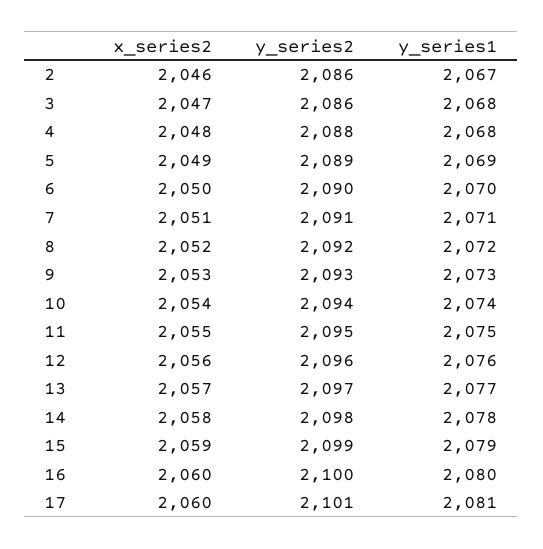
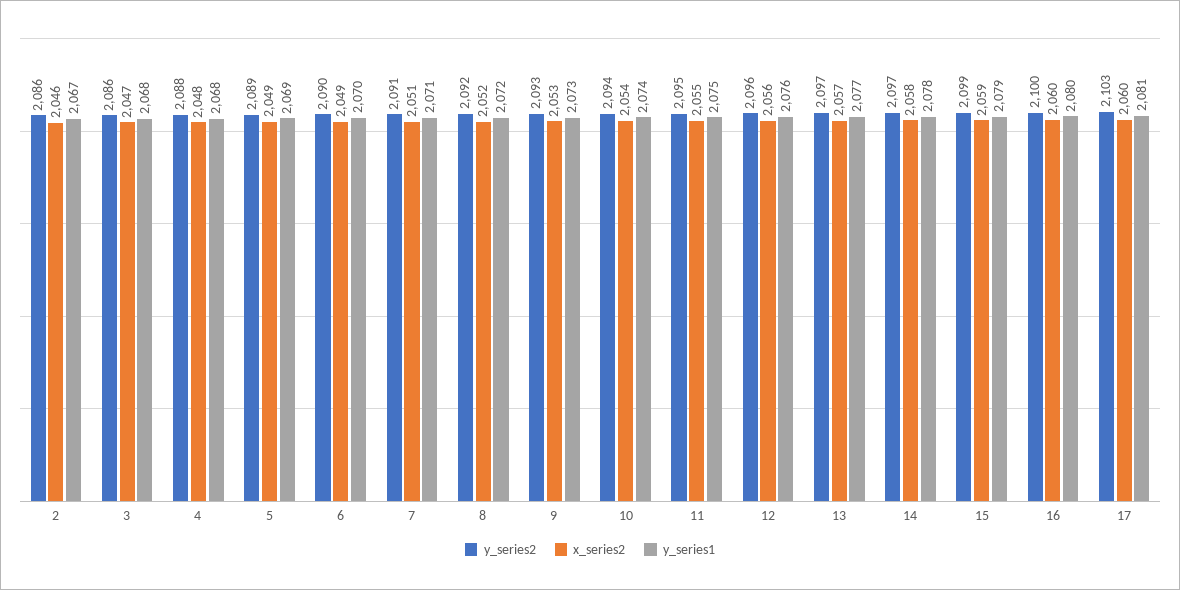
  {
    "x_series2": {
      "2": 2046,
      "3": 2047,
      "4": 2048,
      "5": 2049,
-     "6": 2050,
+     "6": 2049,
      "7": 2051,
      "8": 2052,
      "9": 2053,
      "10": 2054,
      "11": 2055,
      "12": 2056,
      "13": 2057,
      "14": 2058,
      "15": 2059,
      "16": 2060,
      "17": 2060
    },
    "y_series2": {
      "2": 2086,
      "3": 2086,
      "4": 2088,
      "5": 2089,
      "6": 2090,
      "7": 2091,
      "8": 2092,
      "9": 2093,
      "10": 2094,
      "11": 2095,
      "12": 2096,
      "13": 2097,
-     "14": 2098,
+     "14": 2097,
      "15": 2099,
      "16": 2100,
-     "17": 2101
+     "17": 2103
    },
    "y_series1": {
      "2": 2067,
      "3": 2068,
      "4": 2068,
      "5": 2069,
      "6": 2070,
      "7": 2071,
      "8": 2072,
      "9": 2073,
      "10": 2074,
      "11": 2075,
      "12": 2076,
      "13": 2077,
      "14": 2078,
      "15": 2079,
      "16": 2080,
      "17": 2081
    }
  }

